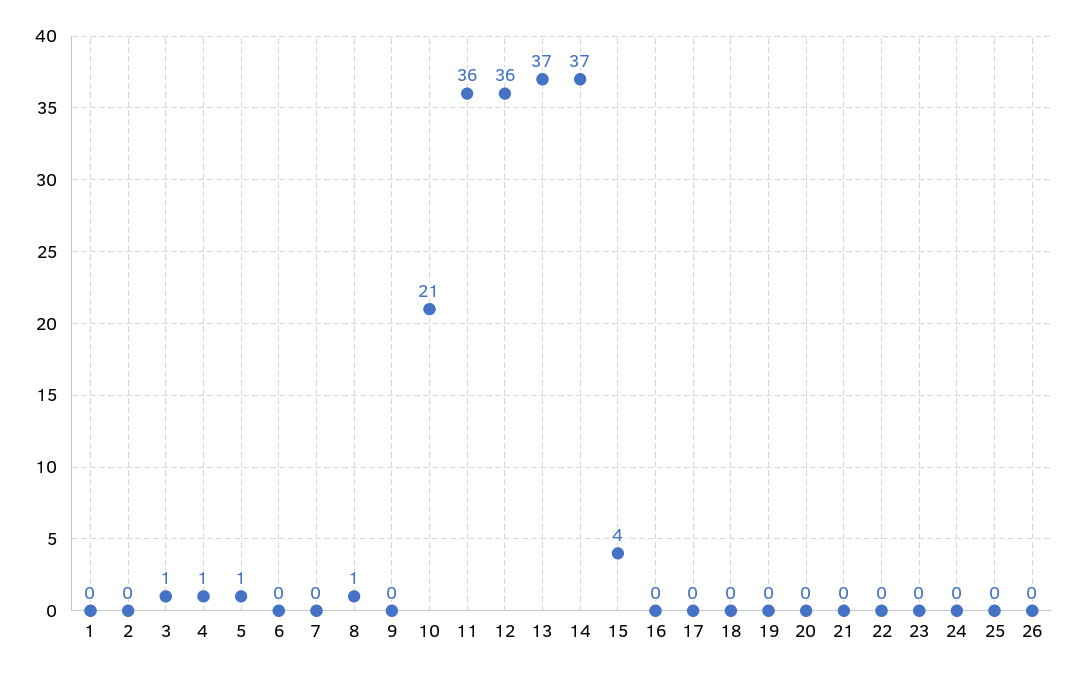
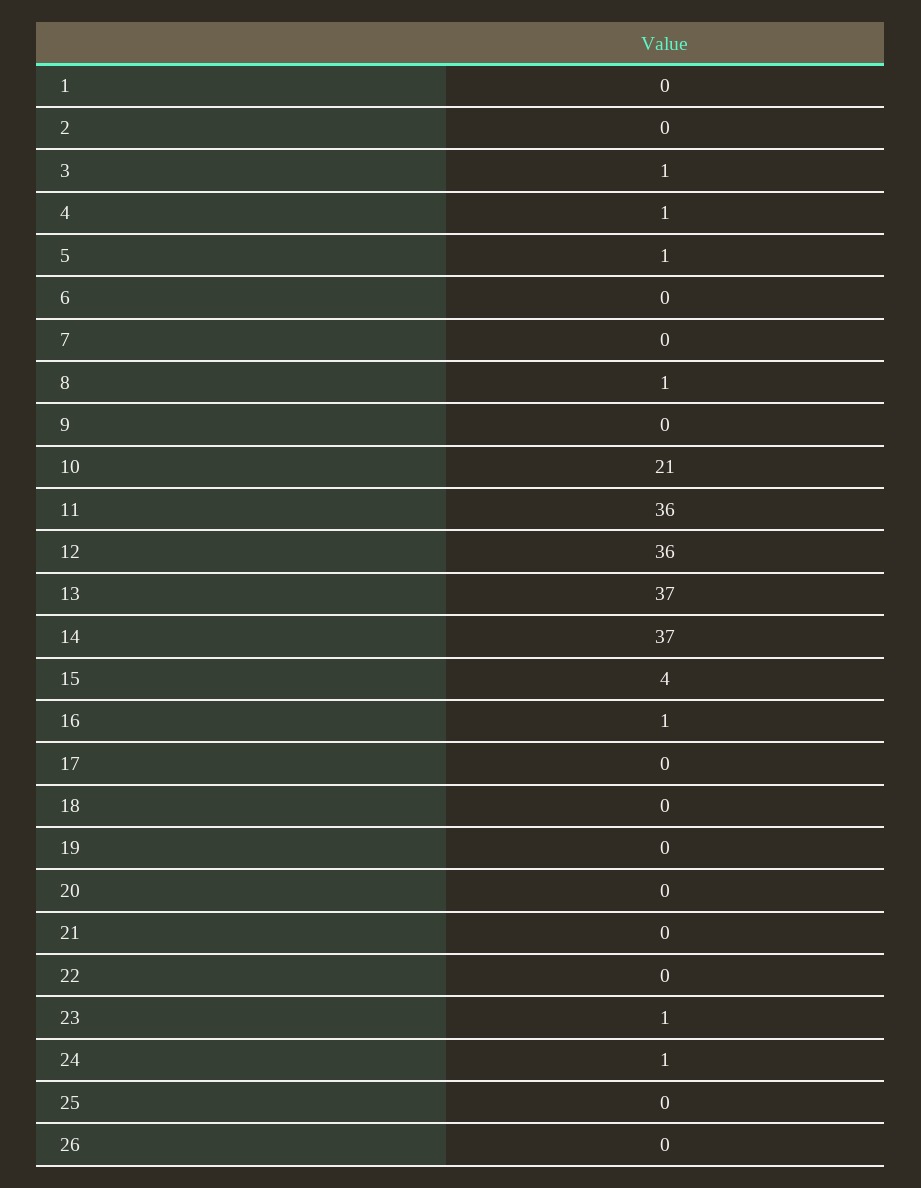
  {
    "1": 0,
    "2": 0,
    "3": 1,
    "4": 1,
    "5": 1,
    "6": 0,
    "7": 0,
    "8": 1,
    "9": 0,
    "10": 21,
    "11": 36,
    "12": 36,
    "13": 37,
    "14": 37,
    "15": 4,
-   "16": 0,
+   "16": 1,
    "17": 0,
    "18": 0,
    "19": 0,
    "20": 0,
    "21": 0,
    "22": 0,
-   "23": 0,
+   "23": 1,
-   "24": 0,
+   "24": 1,
    "25": 0,
    "26": 0
  }

